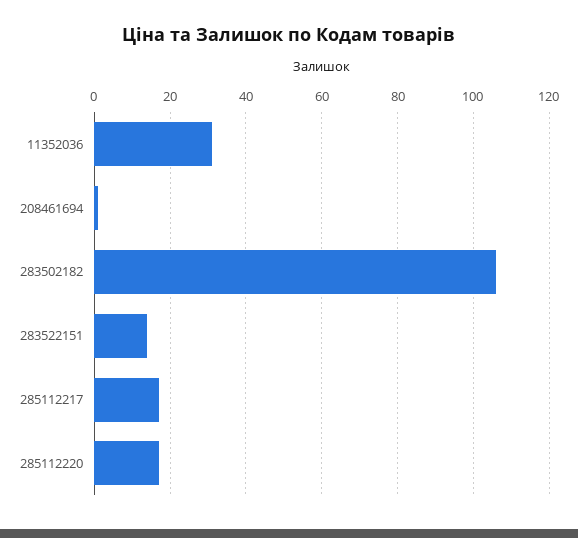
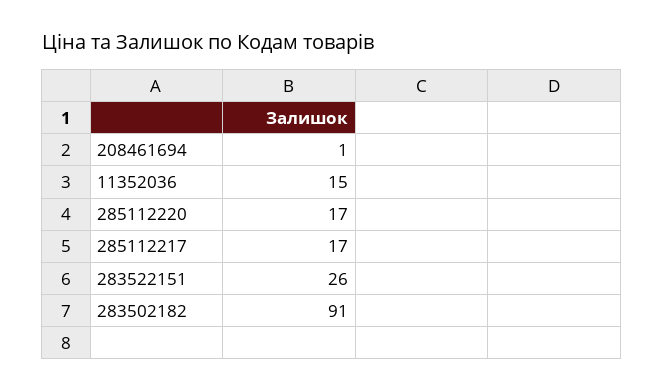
  {
-   "11352036": 30,
+   "11352036": 15,
    "208461694": 1,
-   "283502182": 105,
+   "283502182": 91,
-   "283522151": 15,
+   "283522151": 26,
    "285112217": 17,
    "285112220": 17
  }

